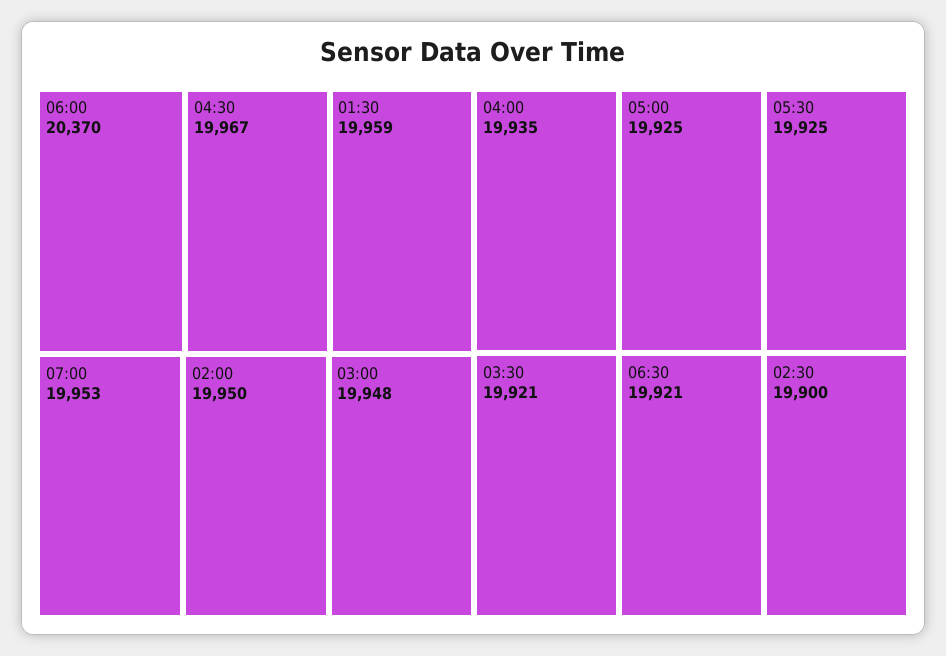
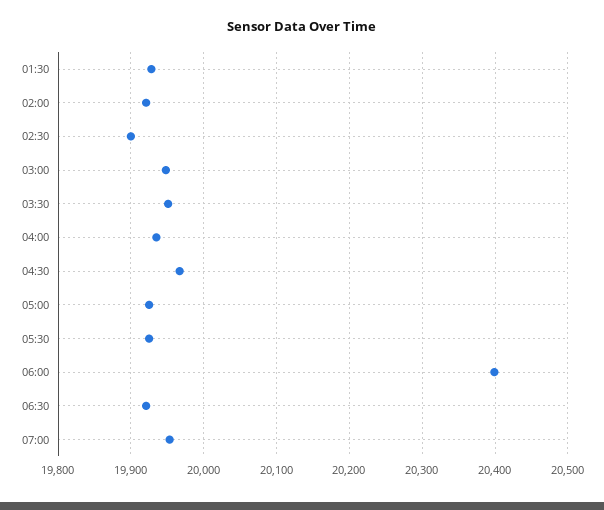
  {
-   "06:00": 20370,
+   "06:00": 20400,
    "04:30": 19967,
-   "01:30": 19959,
+   "01:30": 19930,
    "07:00": 19953,
-   "02:00": 19950,
+   "02:00": 19920,
    "03:00": 19948,
    "04:00": 19935,
    "05:00": 19925,
    "05:30": 19925,
-   "03:30": 19921,
+   "03:30": 19950,
    "06:30": 19921,
    "02:30": 19900
  }

